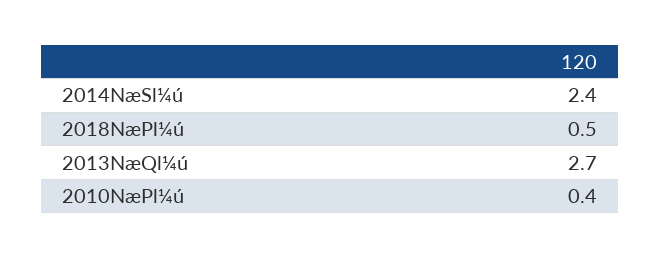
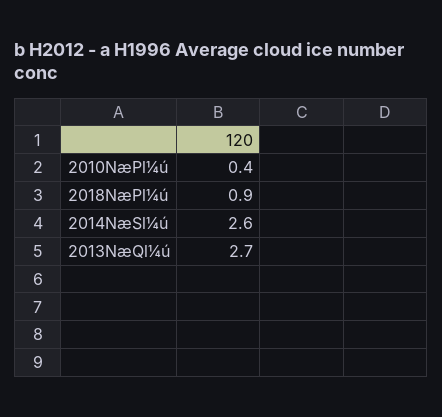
  {
-   "2014NæSl¼ú": 2.4,
+   "2014NæSl¼ú": 2.6,
-   "2018NæPl¼ú": 0.5,
+   "2018NæPl¼ú": 0.9,
    "2013NæQl¼ú": 2.7,
    "2010NæPl¼ú": 0.4
  }

